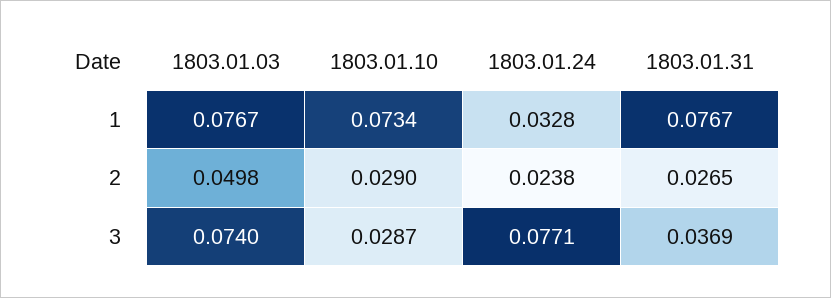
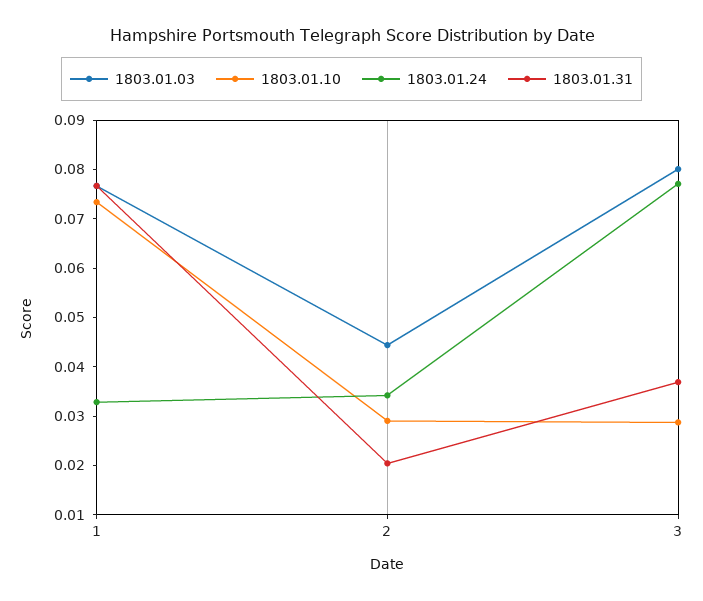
  {
    "1803.01.03": {
      "1": 0.0767,
-     "2": 0.0498,
+     "2": 0.044,
-     "3": 0.074
+     "3": 0.08
    },
    "1803.01.10": {
      "1": 0.0734,
      "2": 0.029,
      "3": 0.0287
    },
    "1803.01.24": {
      "1": 0.0328,
-     "2": 0.0238,
+     "2": 0.034,
      "3": 0.0771
    },
    "1803.01.31": {
      "1": 0.0767,
-     "2": 0.0265,
+     "2": 0.02,
      "3": 0.0369
    }
  }

